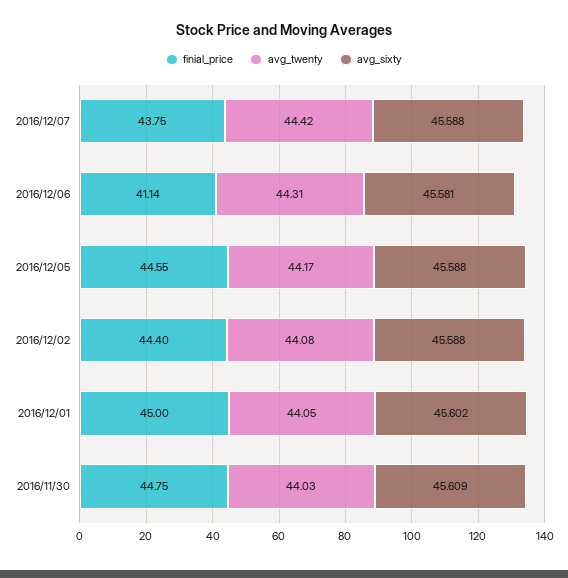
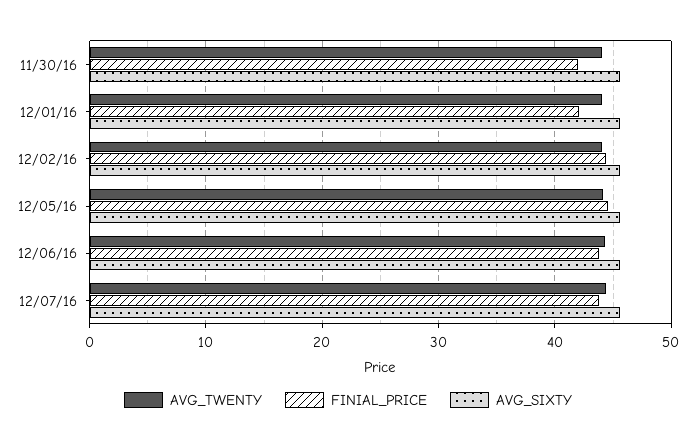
  {
    "finial_price": {
      "2016/12/07": 43.75,
-     "2016/12/06": 41.14,
+     "2016/12/06": 44,
      "2016/12/05": 44.55,
      "2016/12/02": 44.4,
-     "2016/12/01": 45,
+     "2016/12/01": 42,
-     "2016/11/30": 44.75
+     "2016/11/30": 42
    },
    "avg_twenty": {
      "2016/12/07": 44.42,
      "2016/12/06": 44.31,
      "2016/12/05": 44.17,
      "2016/12/02": 44.08,
      "2016/12/01": 44.05,
      "2016/11/30": 44.03
    },
    "avg_sixty": {
      "2016/12/07": 45.588,
      "2016/12/06": 45.581,
      "2016/12/05": 45.588,
      "2016/12/02": 45.588,
      "2016/12/01": 45.602,
      "2016/11/30": 45.609
    }
  }

